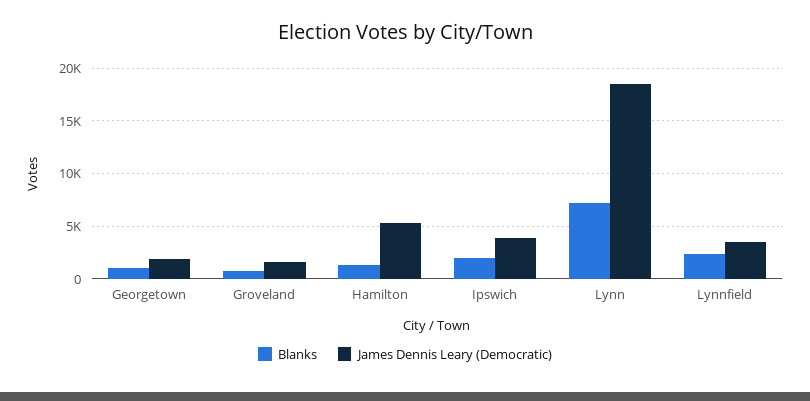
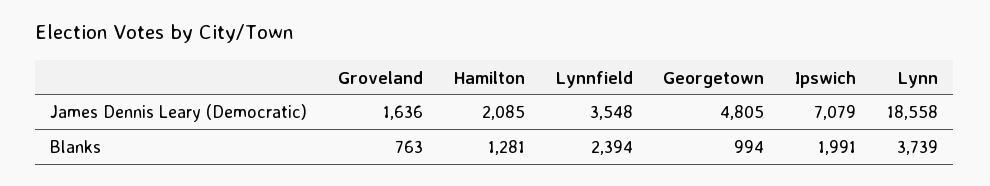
  {
    "Blanks": {
      "Georgetown": 994,
      "Groveland": 763,
      "Hamilton": 1281,
      "Ipswich": 1991,
-     "Lynn": 7000,
+     "Lynn": 3739,
      "Lynnfield": 2394
    },
    "James Dennis Leary (Democratic)": {
-     "Georgetown": 2000,
+     "Georgetown": 4805,
      "Groveland": 1636,
-     "Hamilton": 5000,
+     "Hamilton": 2085,
-     "Ipswich": 4000,
+     "Ipswich": 7079,
      "Lynn": 18558,
      "Lynnfield": 3548
    }
  }

